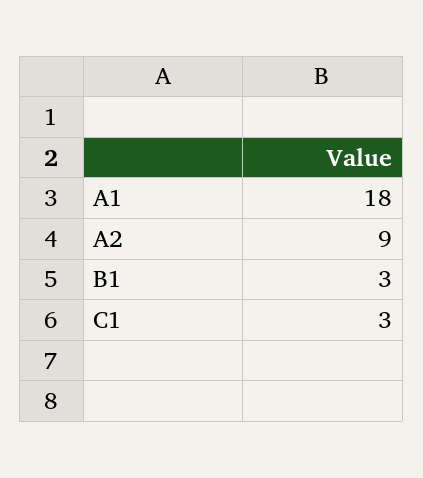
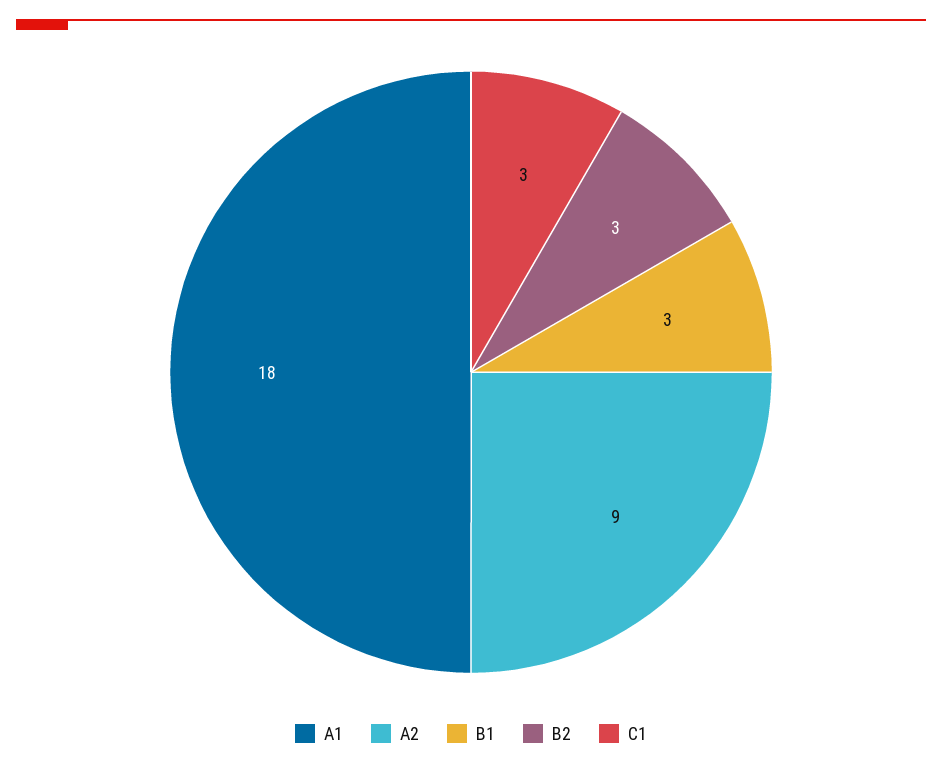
  {
    "A1": 18,
    "A2": 9,
    "B1": 3,
-   "C1": 3
+   "C1": 3,
+   "B2": 3
  }

